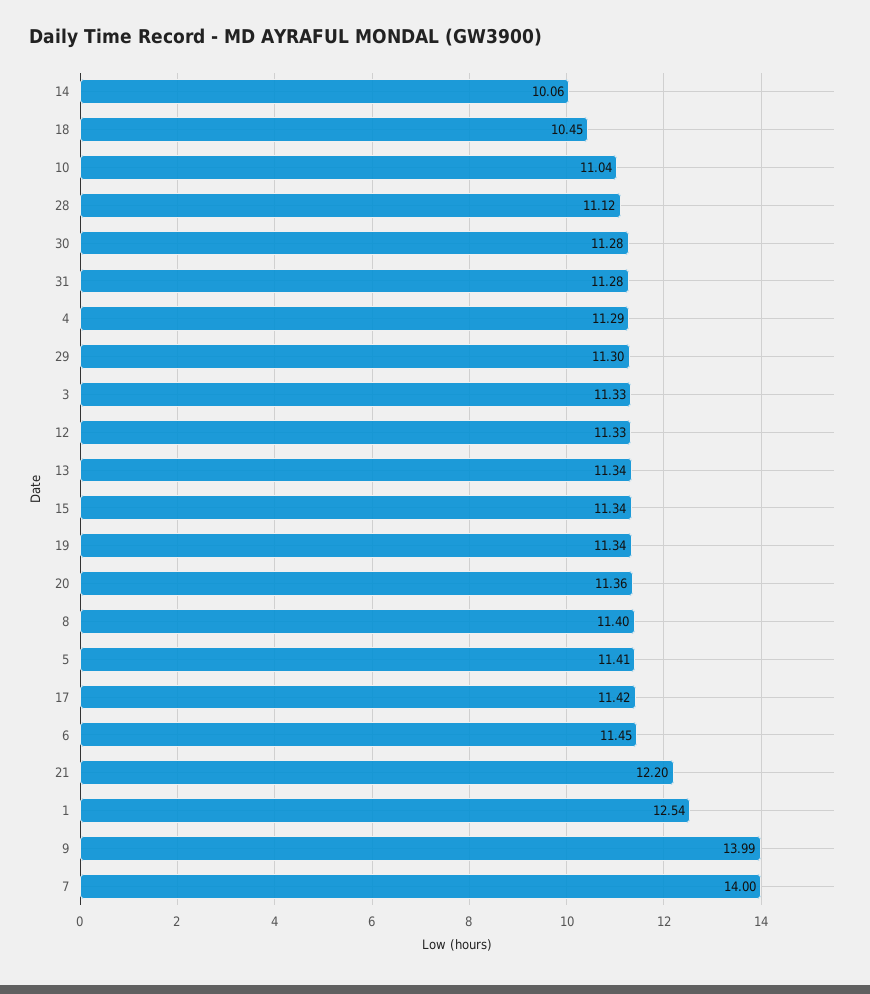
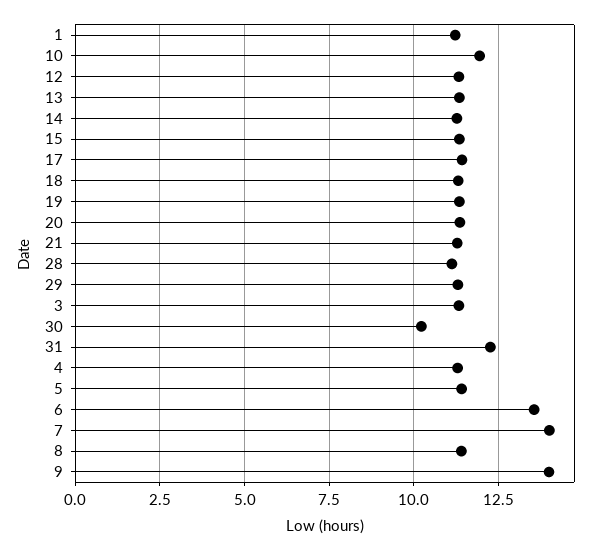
  {
-   "14": 10.06,
+   "14": 11.25,
-   "18": 10.45,
+   "18": 11.25,
-   "10": 11.04,
+   "10": 12,
    "28": 11.12,
-   "30": 11.28,
+   "30": 10.25,
-   "31": 11.28,
+   "31": 12.25,
    "4": 11.29,
    "29": 11.3,
    "3": 11.33,
    "12": 11.33,
    "13": 11.34,
    "15": 11.34,
    "19": 11.34,
    "20": 11.36,
    "8": 11.4,
    "5": 11.41,
    "17": 11.42,
-   "6": 11.45,
+   "6": 13.5,
-   "21": 12.2,
+   "21": 11.25,
-   "1": 12.54,
+   "1": 11.25,
    "9": 13.99,
    "7": 14
  }

